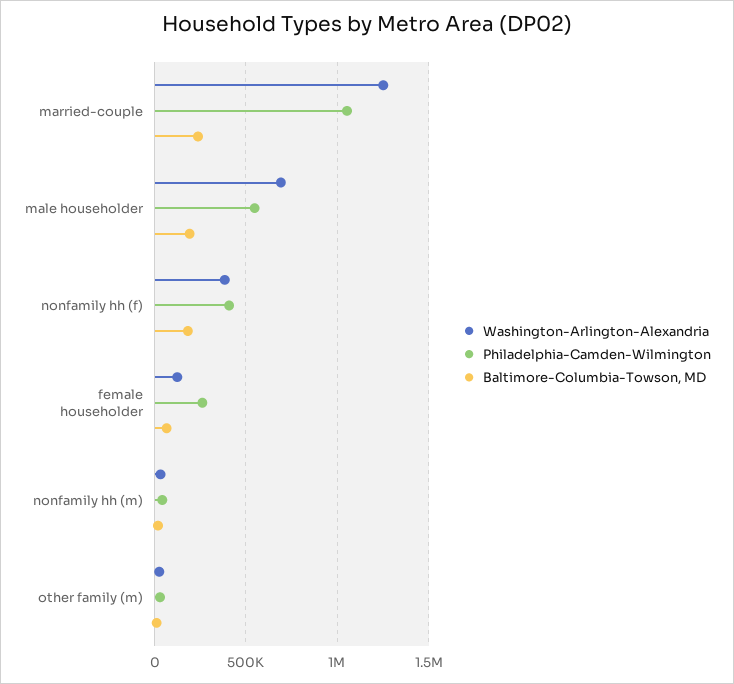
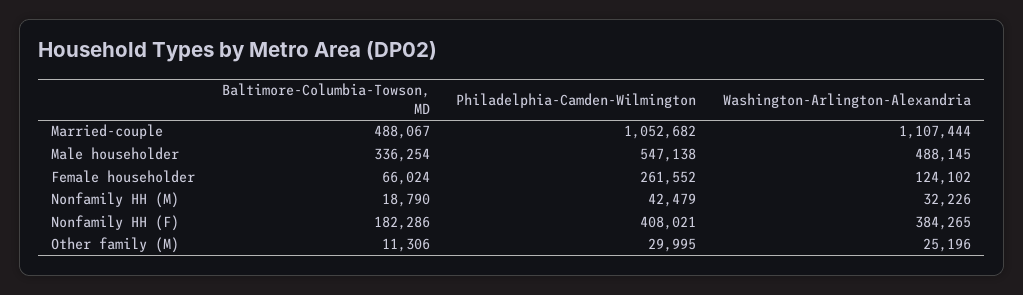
  {
    "Washington-Arlington-Alexandria": {
-     "married-couple": 1250000,
+     "married-couple": 1107444,
-     "male householder": 700000,
+     "male householder": 488145,
      "nonfamily hh (f)": 384265,
      "female householder": 124102,
      "nonfamily hh (m)": 32226,
      "other family (m)": 25196
    },
    "Philadelphia-Camden-Wilmington": {
      "married-couple": 1052682,
      "male householder": 547138,
      "nonfamily hh (f)": 408021,
      "female householder": 261552,
      "nonfamily hh (m)": 42479,
      "other family (m)": 29995
    },
    "Baltimore-Columbia-Towson, MD": {
-     "married-couple": 250000,
+     "married-couple": 488067,
-     "male householder": 200000,
+     "male householder": 336254,
      "nonfamily hh (f)": 182286,
      "female householder": 66024,
      "nonfamily hh (m)": 18790,
      "other family (m)": 11306
    }
  }

